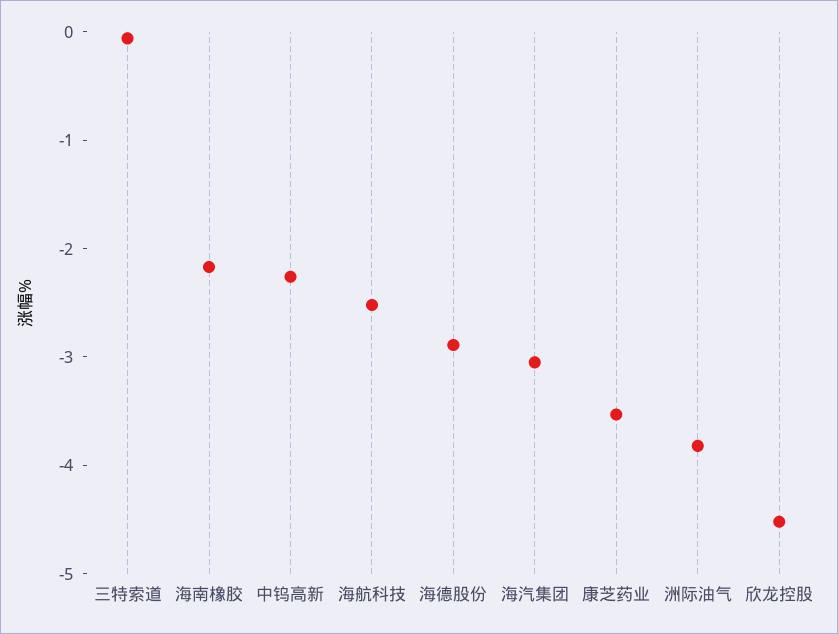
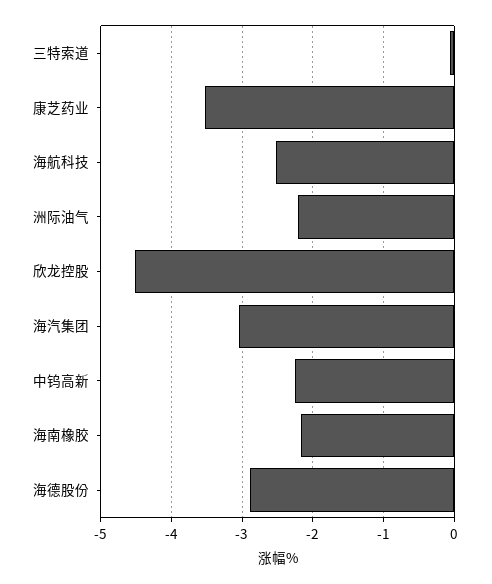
  {
    "三特索道": -0.1,
    "海南橡胶": -2.2,
    "中钨高新": -2.3,
    "海航科技": -2.5,
    "海德股份": -2.9,
    "海汽集团": -3.1,
    "康芝药业": -3.5,
-   "洲际油气": -3.8,
+   "洲际油气": -2.2,
    "欣龙控股": -4.5
  }

